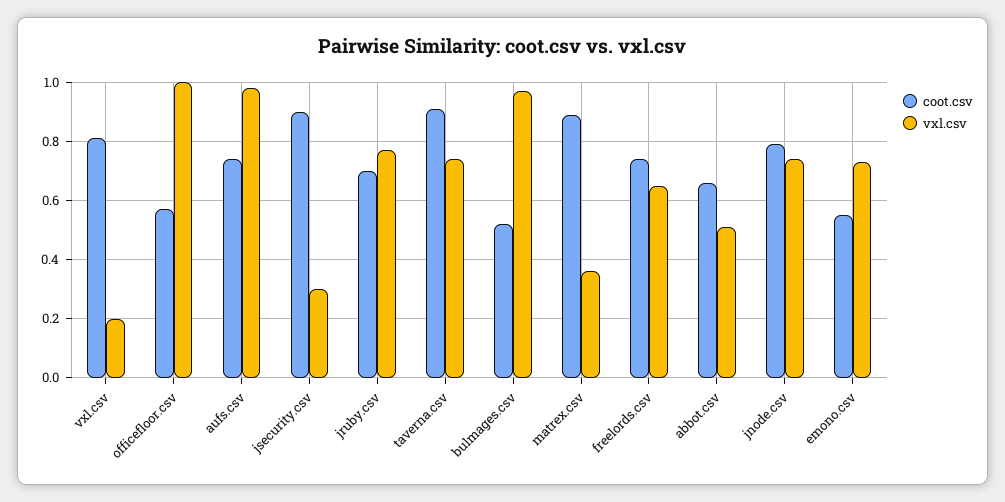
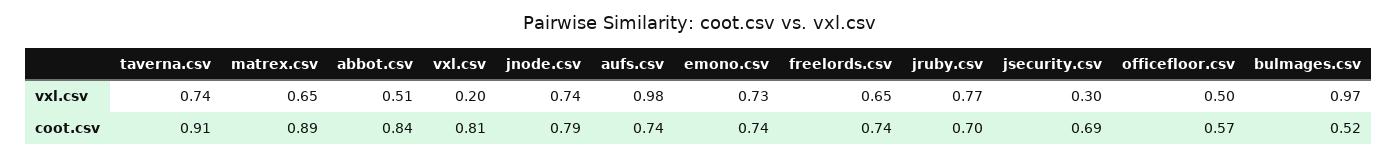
  {
    "coot.csv": {
      "vxl.csv": 0.81,
      "officefloor.csv": 0.57,
      "aufs.csv": 0.74,
-     "jsecurity.csv": 0.9,
+     "jsecurity.csv": 0.69,
      "jruby.csv": 0.7,
      "taverna.csv": 0.91,
      "bulmages.csv": 0.52,
      "matrex.csv": 0.89,
      "freelords.csv": 0.74,
-     "abbot.csv": 0.65,
+     "abbot.csv": 0.84,
      "jnode.csv": 0.79,
-     "emono.csv": 0.55
+     "emono.csv": 0.74
    },
    "vxl.csv": {
      "vxl.csv": 0.2,
-     "officefloor.csv": 1,
+     "officefloor.csv": 0.5,
      "aufs.csv": 0.98,
      "jsecurity.csv": 0.3,
      "jruby.csv": 0.77,
      "taverna.csv": 0.74,
      "bulmages.csv": 0.97,
-     "matrex.csv": 0.35,
+     "matrex.csv": 0.65,
      "freelords.csv": 0.65,
      "abbot.csv": 0.51,
      "jnode.csv": 0.74,
      "emono.csv": 0.73
    }
  }

